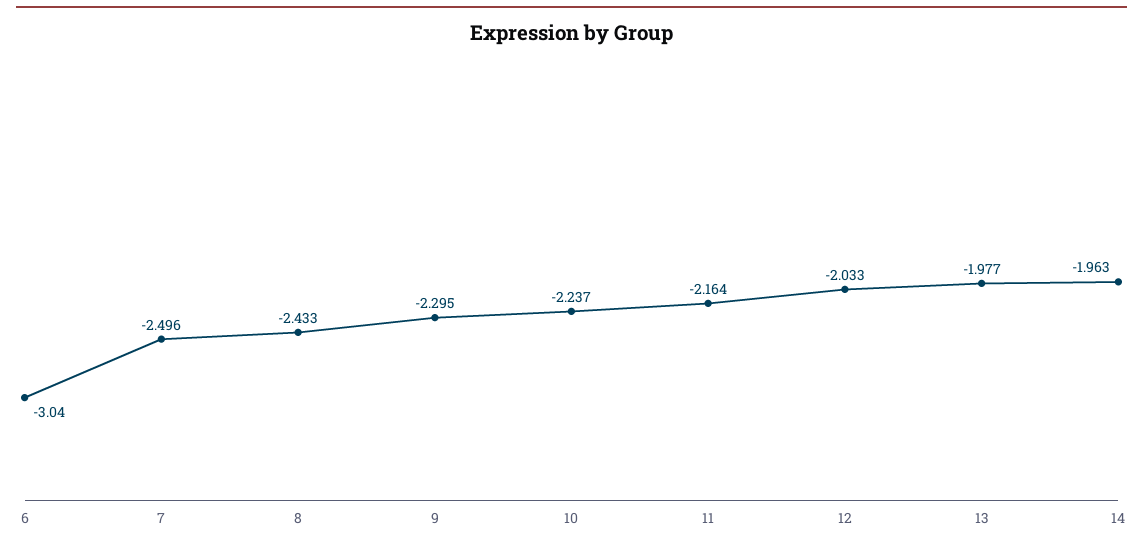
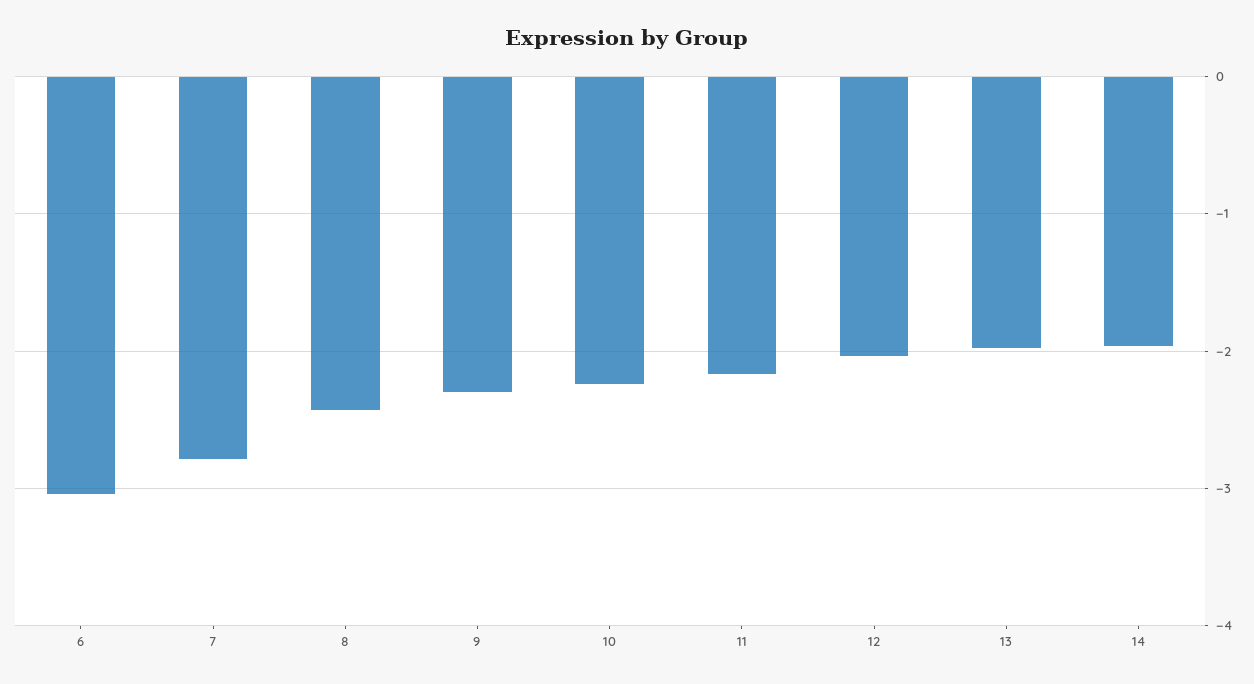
  {
    "6": -3.04,
-   "7": -2.496,
+   "7": -2.8,
    "8": -2.433,
    "9": -2.295,
    "10": -2.237,
    "11": -2.164,
    "12": -2.033,
    "13": -1.977,
    "14": -1.963
  }

